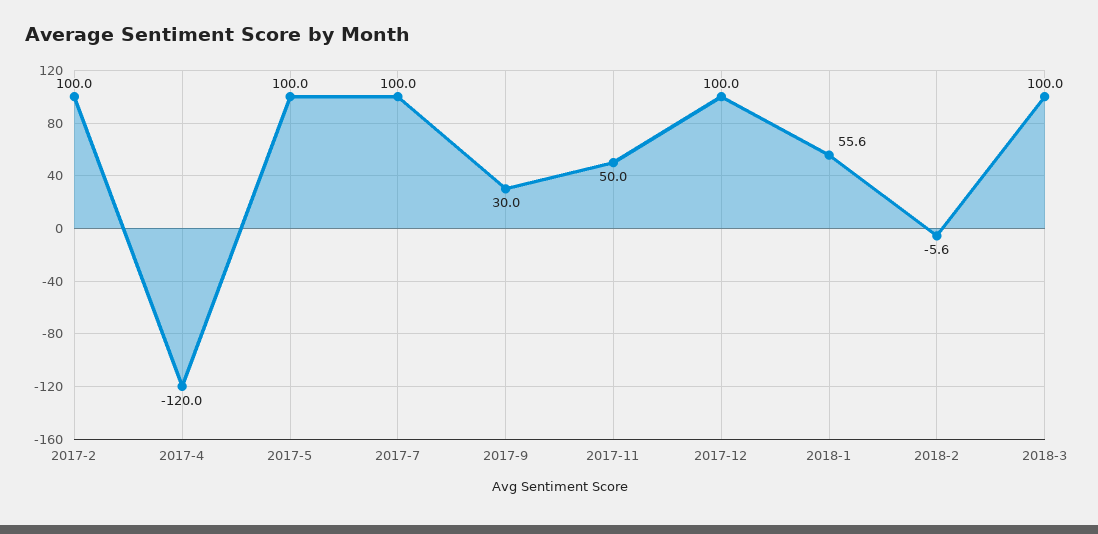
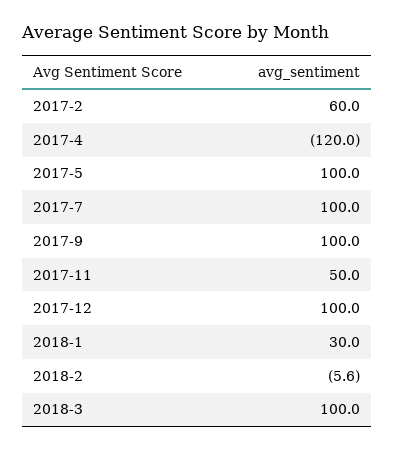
  {
-   "2017-2": 100,
+   "2017-2": 60,
    "2017-4": -120,
    "2017-5": 100,
    "2017-7": 100,
-   "2017-9": 30,
+   "2017-9": 100,
    "2017-11": 50,
    "2017-12": 100,
-   "2018-1": 55.6,
+   "2018-1": 30,
    "2018-2": -5.6,
    "2018-3": 100
  }

